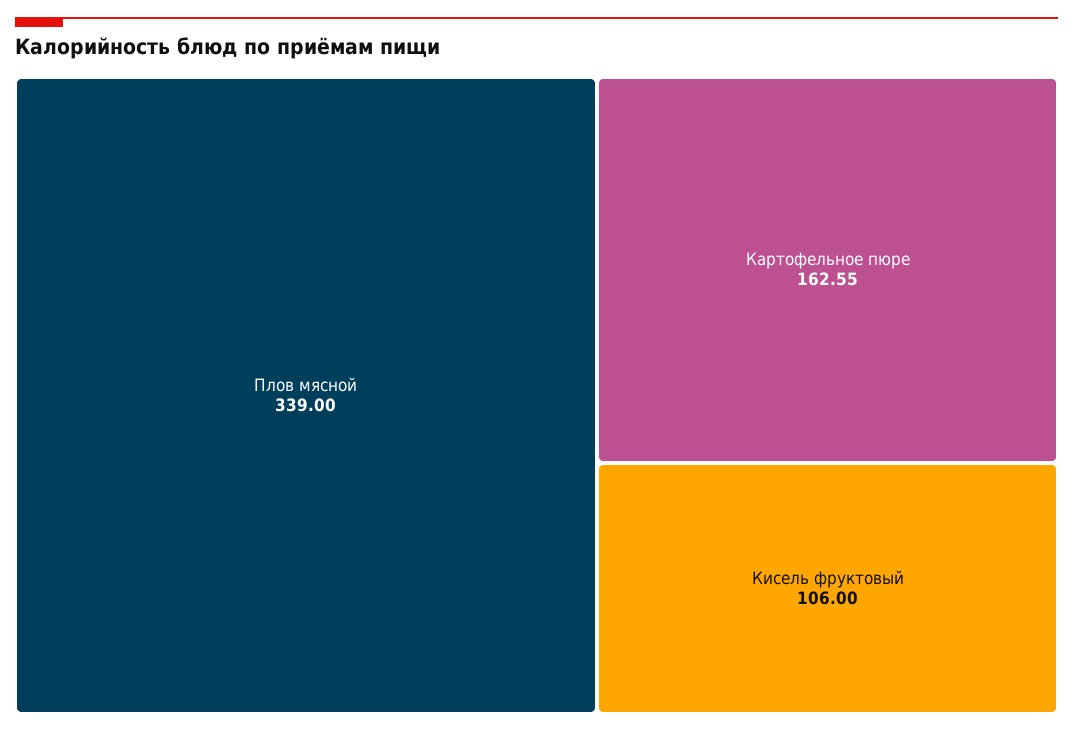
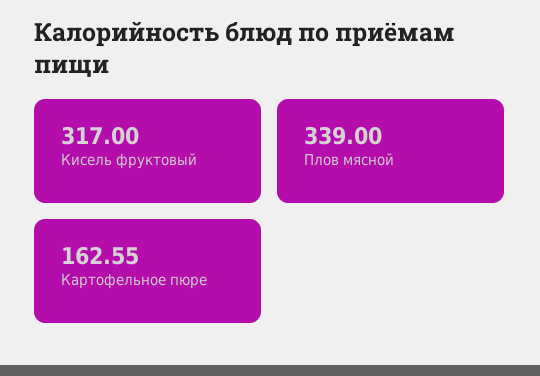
  {
    "Плов мясной": 339,
    "Картофельное пюре": 162.55,
-   "Кисель фруктовый": 106
+   "Кисель фруктовый": 317
  }

